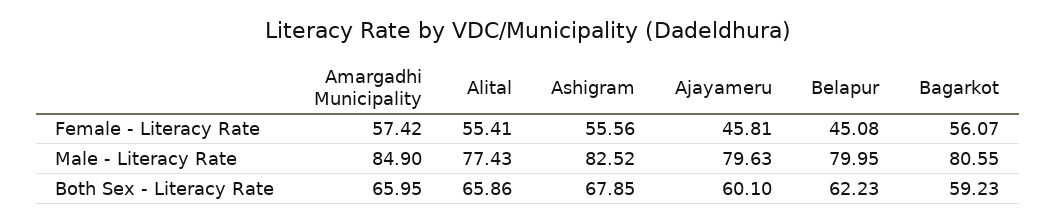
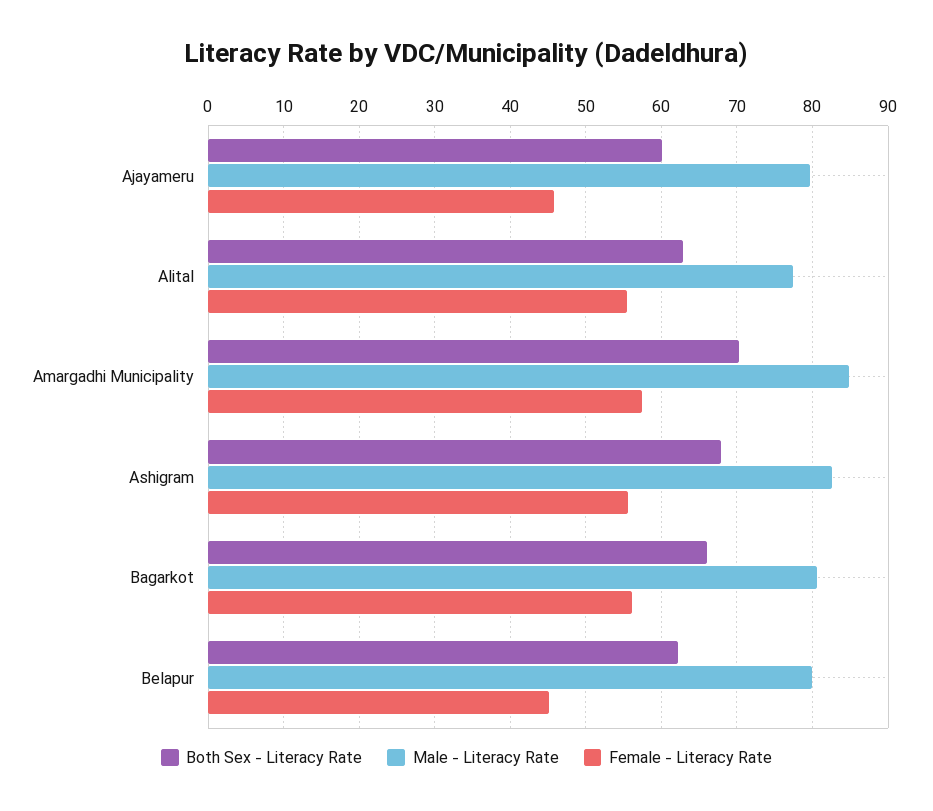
  {
    "Female - Literacy Rate": {
      "Amargadhi Municipality": 57.42,
      "Alital": 55.41,
      "Ashigram": 55.56,
      "Ajayameru": 45.81,
      "Belapur": 45.08,
      "Bagarkot": 56.07
    },
    "Male - Literacy Rate": {
      "Amargadhi Municipality": 84.9,
      "Alital": 77.43,
      "Ashigram": 82.52,
      "Ajayameru": 79.63,
      "Belapur": 79.95,
      "Bagarkot": 80.55
    },
    "Both Sex - Literacy Rate": {
-     "Amargadhi Municipality": 65.95,
+     "Amargadhi Municipality": 70,
-     "Alital": 65.86,
+     "Alital": 63,
      "Ashigram": 67.85,
      "Ajayameru": 60.1,
      "Belapur": 62.23,
-     "Bagarkot": 59.23
+     "Bagarkot": 66
    }
  }

